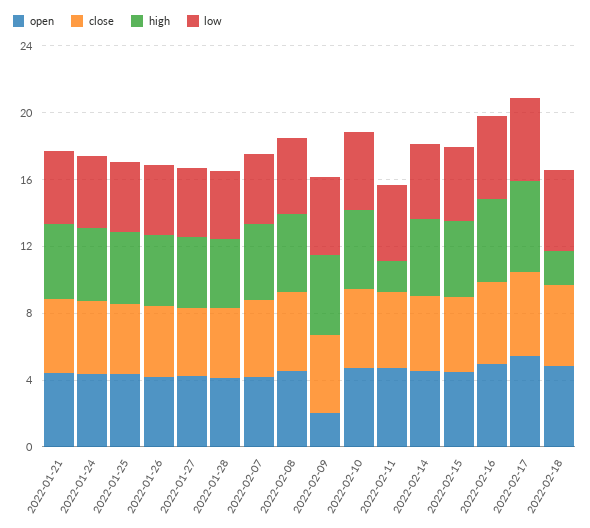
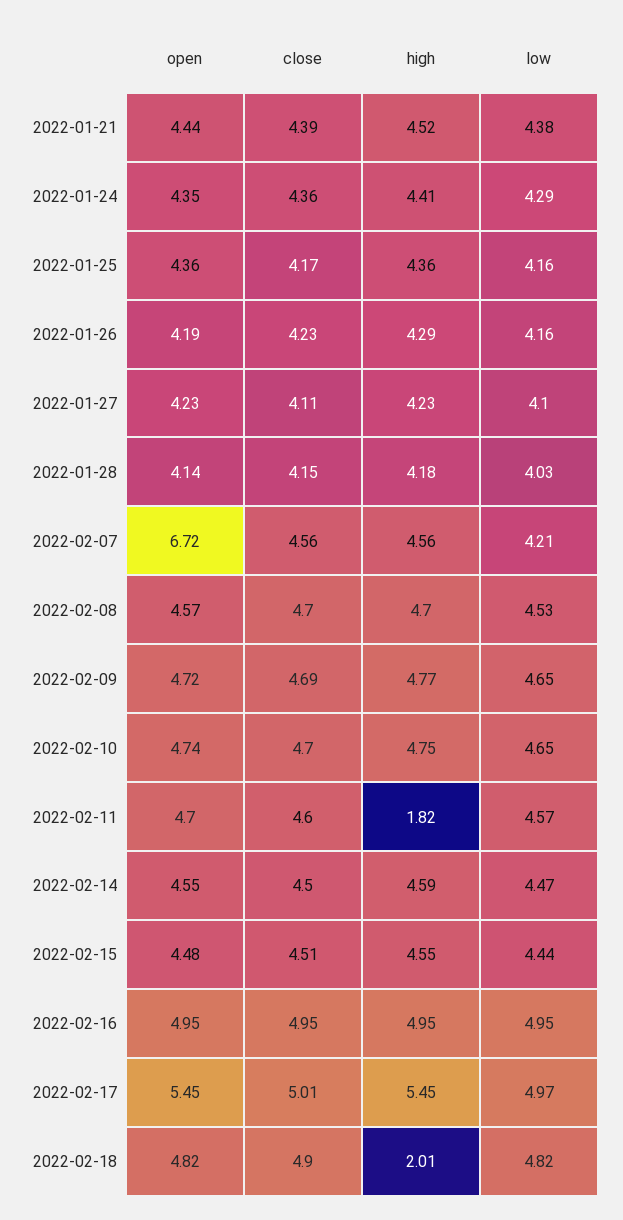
  {
    "open": {
      "2022-01-21": 4.44,
      "2022-01-24": 4.35,
      "2022-01-25": 4.36,
      "2022-01-26": 4.19,
      "2022-01-27": 4.23,
      "2022-01-28": 4.14,
-     "2022-02-07": 4,
+     "2022-02-07": 6.72,
      "2022-02-08": 4.57,
-     "2022-02-09": 2,
+     "2022-02-09": 4.72,
      "2022-02-10": 4.74,
      "2022-02-11": 4.7,
      "2022-02-14": 4.55,
      "2022-02-15": 4.48,
      "2022-02-16": 4.95,
      "2022-02-17": 5.45,
      "2022-02-18": 4.82
    },
    "close": {
      "2022-01-21": 4.39,
      "2022-01-24": 4.36,
      "2022-01-25": 4.17,
      "2022-01-26": 4.23,
      "2022-01-27": 4.11,
      "2022-01-28": 4.15,
      "2022-02-07": 4.56,
      "2022-02-08": 4.7,
      "2022-02-09": 4.69,
      "2022-02-10": 4.7,
      "2022-02-11": 4.6,
      "2022-02-14": 4.5,
      "2022-02-15": 4.51,
      "2022-02-16": 4.95,
      "2022-02-17": 5.01,
      "2022-02-18": 4.9
    },
    "high": {
      "2022-01-21": 4.52,
      "2022-01-24": 4.41,
      "2022-01-25": 4.36,
      "2022-01-26": 4.29,
      "2022-01-27": 4.23,
      "2022-01-28": 4.18,
      "2022-02-07": 4.56,
      "2022-02-08": 4.7,
      "2022-02-09": 4.77,
      "2022-02-10": 4.75,
      "2022-02-11": 1.82,
      "2022-02-14": 4.59,
      "2022-02-15": 4.55,
      "2022-02-16": 4.95,
      "2022-02-17": 5.45,
      "2022-02-18": 2.01
    },
    "low": {
      "2022-01-21": 4.38,
      "2022-01-24": 4.29,
      "2022-01-25": 4.16,
      "2022-01-26": 4.16,
      "2022-01-27": 4.1,
      "2022-01-28": 4.03,
      "2022-02-07": 4.21,
      "2022-02-08": 4.53,
      "2022-02-09": 4.65,
      "2022-02-10": 4.65,
      "2022-02-11": 4.57,
      "2022-02-14": 4.47,
      "2022-02-15": 4.44,
      "2022-02-16": 4.95,
      "2022-02-17": 4.97,
      "2022-02-18": 4.82
    }
  }

